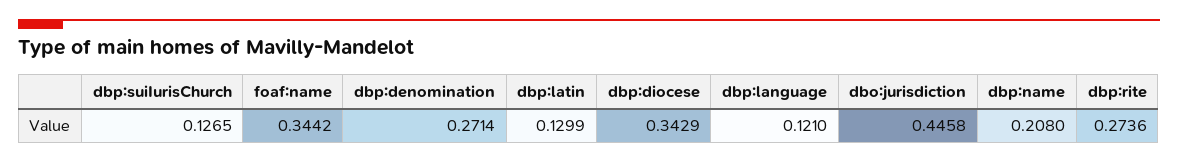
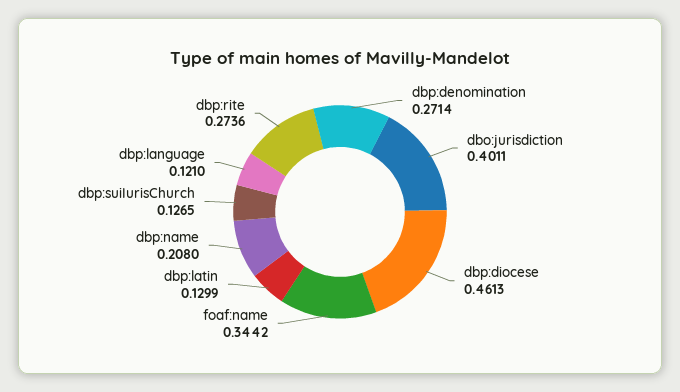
  {
    "dbp:suiIurisChurch": 0.1265,
    "foaf:name": 0.3442,
    "dbp:denomination": 0.2714,
    "dbp:latin": 0.1299,
-   "dbp:diocese": 0.3429,
+   "dbp:diocese": 0.4613,
    "dbp:language": 0.121,
-   "dbo:jurisdiction": 0.4458,
+   "dbo:jurisdiction": 0.4011,
    "dbp:name": 0.208,
    "dbp:rite": 0.2736
  }

